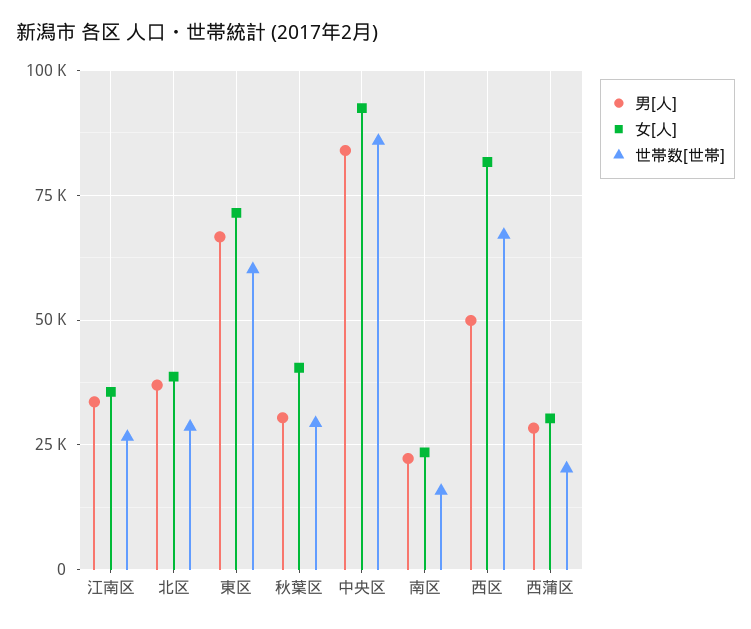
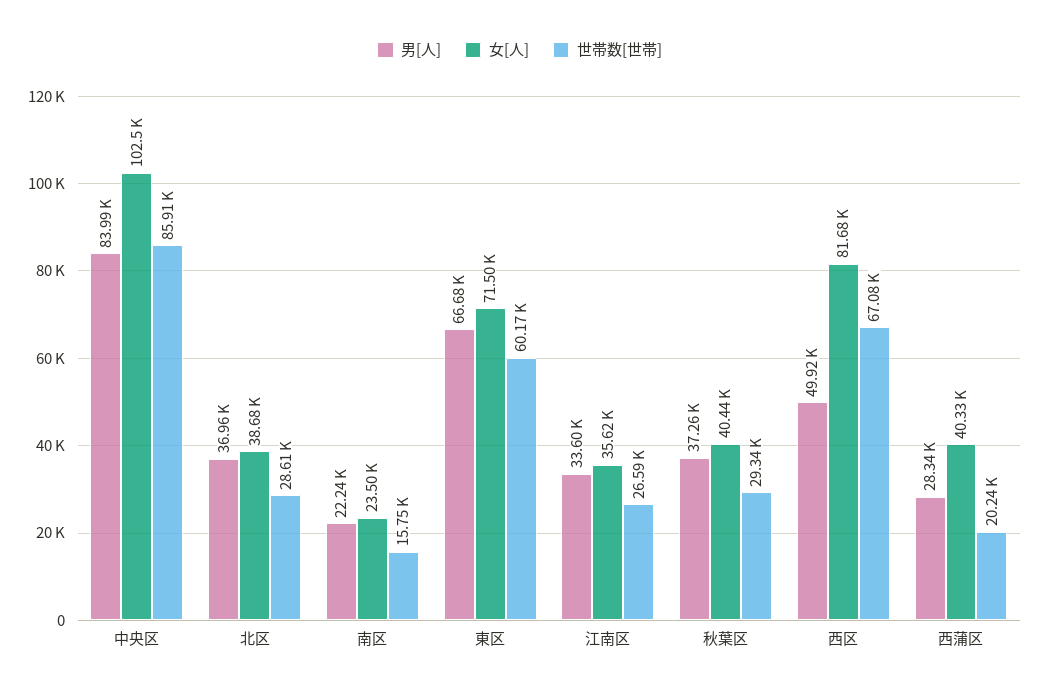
  {
    "男[人]": {
      "江南区": 33600,
      "北区": 36960,
      "東区": 66680,
-     "秋葉区": 30000,
+     "秋葉区": 37260,
      "中央区": 83990,
      "南区": 22240,
      "西区": 49920,
      "西蒲区": 28340
    },
    "女[人]": {
      "江南区": 35620,
      "北区": 38680,
      "東区": 71500,
      "秋葉区": 40440,
-     "中央区": 92500,
+     "中央区": 102500,
      "南区": 23500,
      "西区": 81680,
-     "西蒲区": 30000
+     "西蒲区": 40330
    },
    "世帯数[世帯]": {
      "江南区": 26590,
      "北区": 28610,
      "東区": 60170,
      "秋葉区": 29340,
      "中央区": 85910,
      "南区": 15750,
      "西区": 67080,
      "西蒲区": 20240
    }
  }

